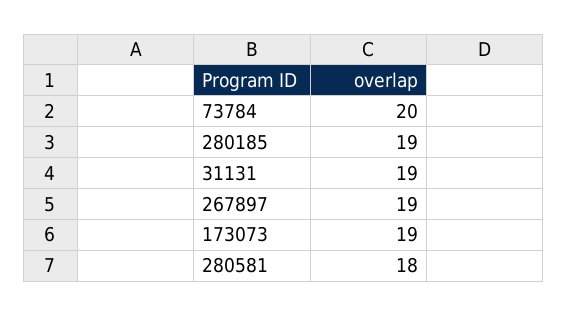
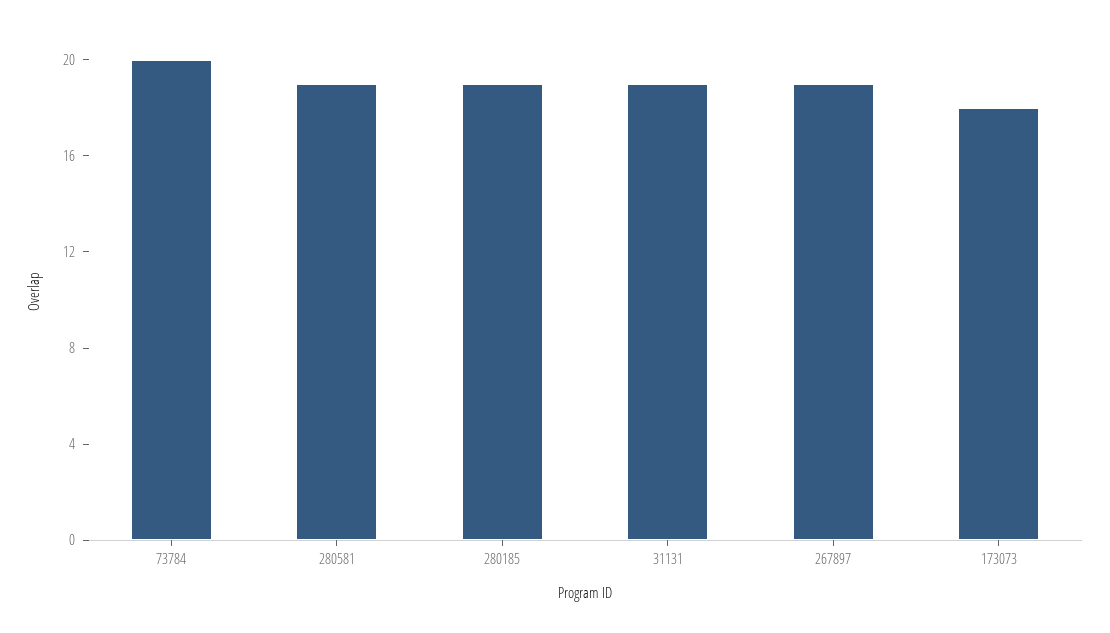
  {
    "73784": 20,
    "280185": 19,
    "31131": 19,
    "267897": 19,
-   "173073": 19,
+   "173073": 18,
-   "280581": 18
+   "280581": 19
  }

